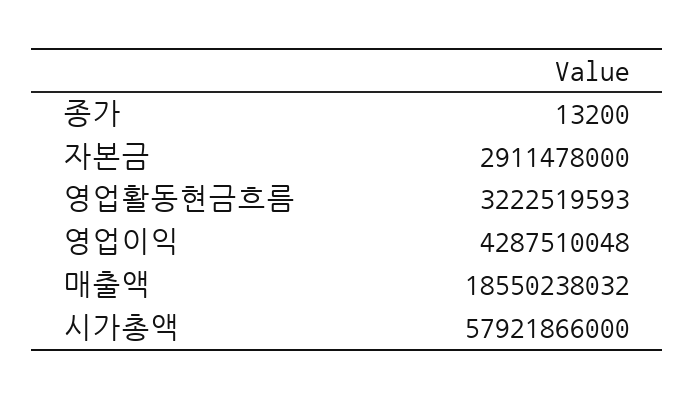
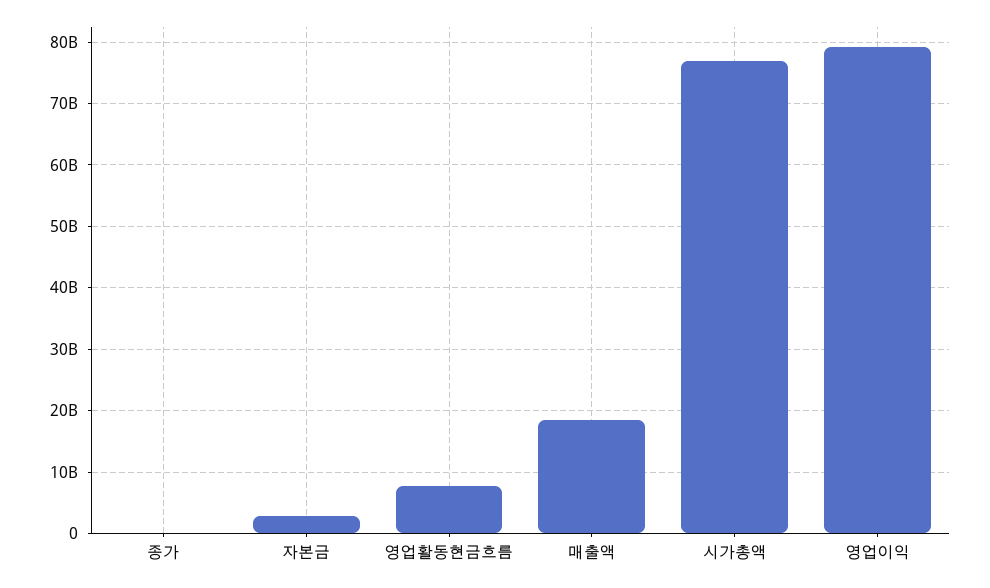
  {
    "종가": 13200,
    "자본금": 2911478000,
-   "영업활동현금흐름": 3222519593,
+   "영업활동현금흐름": 8000000000,
-   "영업이익": 4287510048,
+   "영업이익": 79000000000,
    "매출액": 18550238032,
-   "시가총액": 57921866000
+   "시가총액": 77000000000
  }

